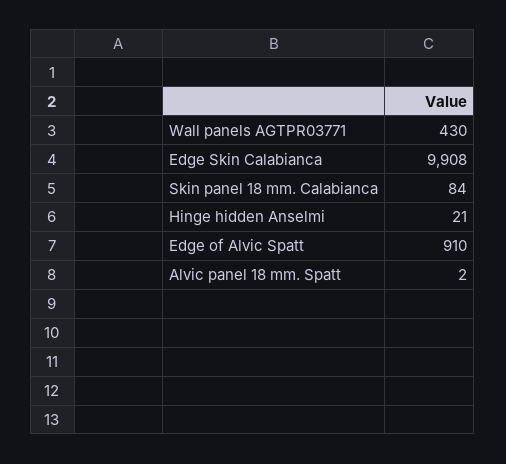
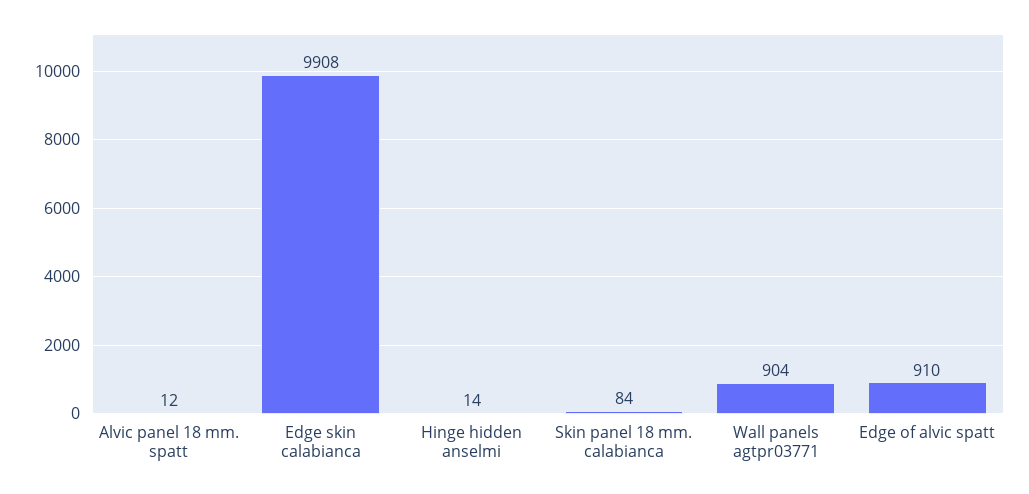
  {
-   "Wall panels AGTPR03771": 430,
+   "Wall panels AGTPR03771": 904,
    "Edge Skin Calabianca": 9908,
    "Skin panel 18 mm. Calabianca": 84,
-   "Hinge hidden Anselmi": 21,
+   "Hinge hidden Anselmi": 14,
    "Edge of Alvic Spatt": 910,
-   "Alvic panel 18 mm. Spatt": 2
+   "Alvic panel 18 mm. Spatt": 12
  }

